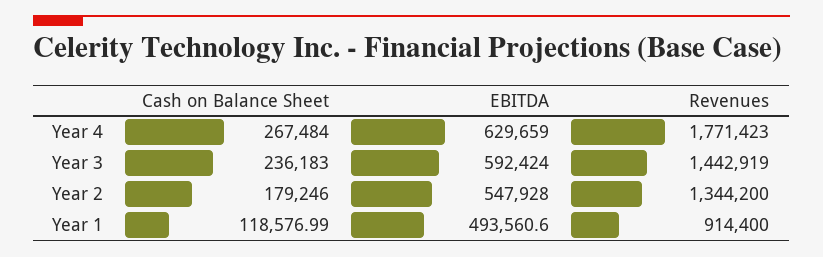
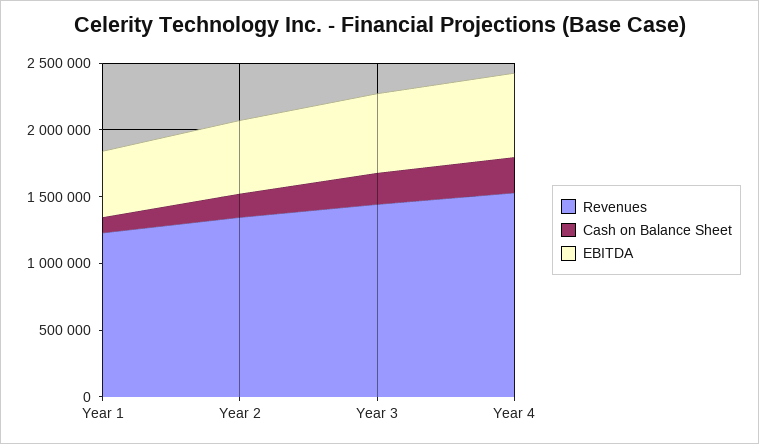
  {
    "Cash on Balance Sheet": {
      "Year 4": 267484,
      "Year 3": 236183,
      "Year 2": 179246,
      "Year 1": 118576.99
    },
    "EBITDA": {
      "Year 4": 629659,
      "Year 3": 592424,
      "Year 2": 547928,
      "Year 1": 493560.6
    },
    "Revenues": {
-     "Year 4": 1771423,
+     "Year 4": 1500000,
      "Year 3": 1442919,
      "Year 2": 1344200,
-     "Year 1": 914400
+     "Year 1": 1200000
    }
  }

